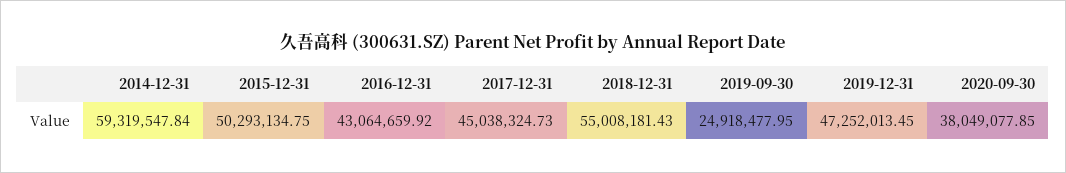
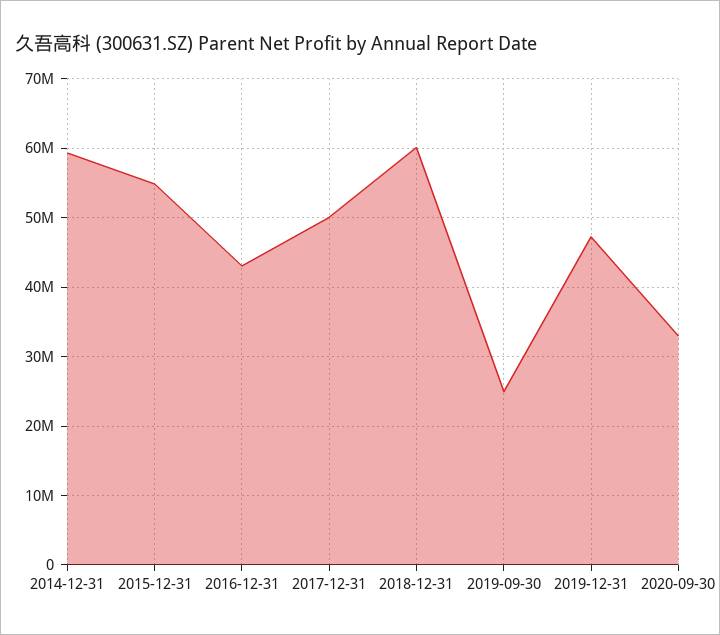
  {
    "2014-12-31": 59319547.84,
-   "2015-12-31": 50293134.75,
+   "2015-12-31": 55000000,
    "2016-12-31": 43064659.92,
-   "2017-12-31": 45038324.73,
+   "2017-12-31": 50000000,
-   "2018-12-31": 55008181.43,
+   "2018-12-31": 60000000,
    "2019-09-30": 24918477.95,
    "2019-12-31": 47252013.45,
-   "2020-09-30": 38049077.85
+   "2020-09-30": 33000000
  }

